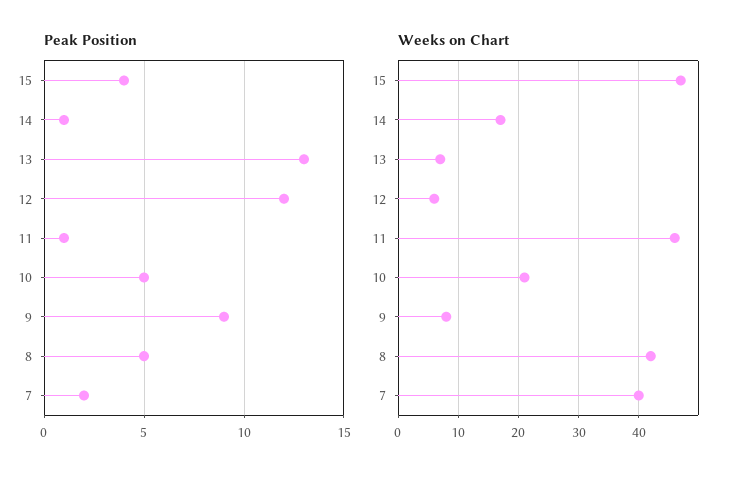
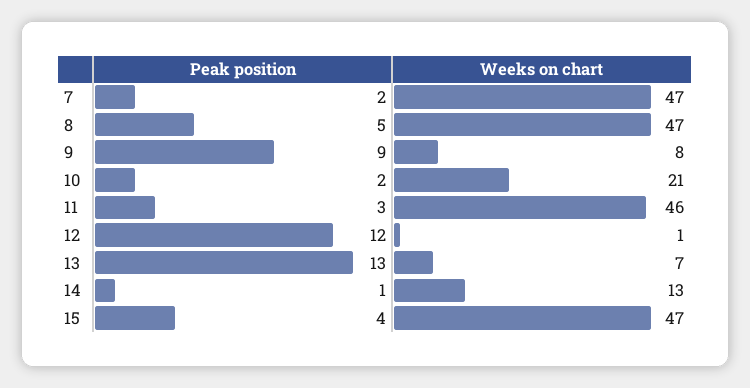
  {
    "Peak Position": {
      "15": 4,
      "14": 1,
      "13": 13,
      "12": 12,
-     "11": 1,
+     "11": 3,
-     "10": 5,
+     "10": 2,
      "9": 9,
      "8": 5,
      "7": 2
    },
    "Weeks on Chart": {
      "15": 47,
-     "14": 17,
+     "14": 13,
      "13": 7,
-     "12": 6,
+     "12": 1,
      "11": 46,
      "10": 21,
      "9": 8,
-     "8": 42,
+     "8": 47,
-     "7": 40
+     "7": 47
    }
  }

